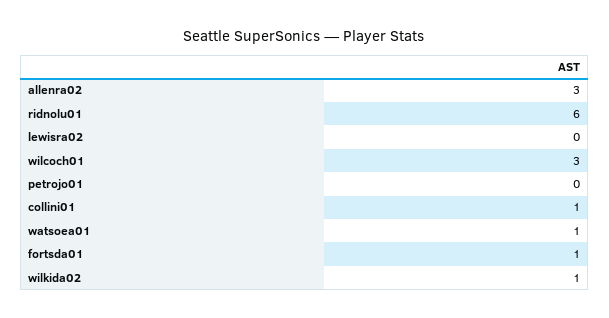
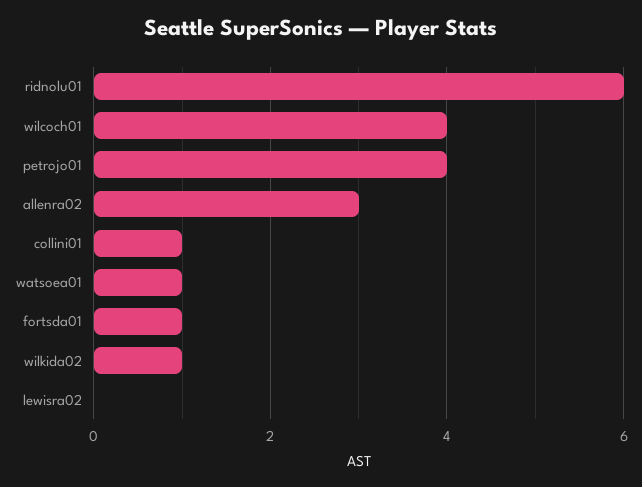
  {
    "allenra02": 3,
    "ridnolu01": 6,
    "lewisra02": 0,
-   "wilcoch01": 3,
+   "wilcoch01": 4,
-   "petrojo01": 0,
+   "petrojo01": 4,
    "collini01": 1,
    "watsoea01": 1,
    "fortsda01": 1,
    "wilkida02": 1
  }

